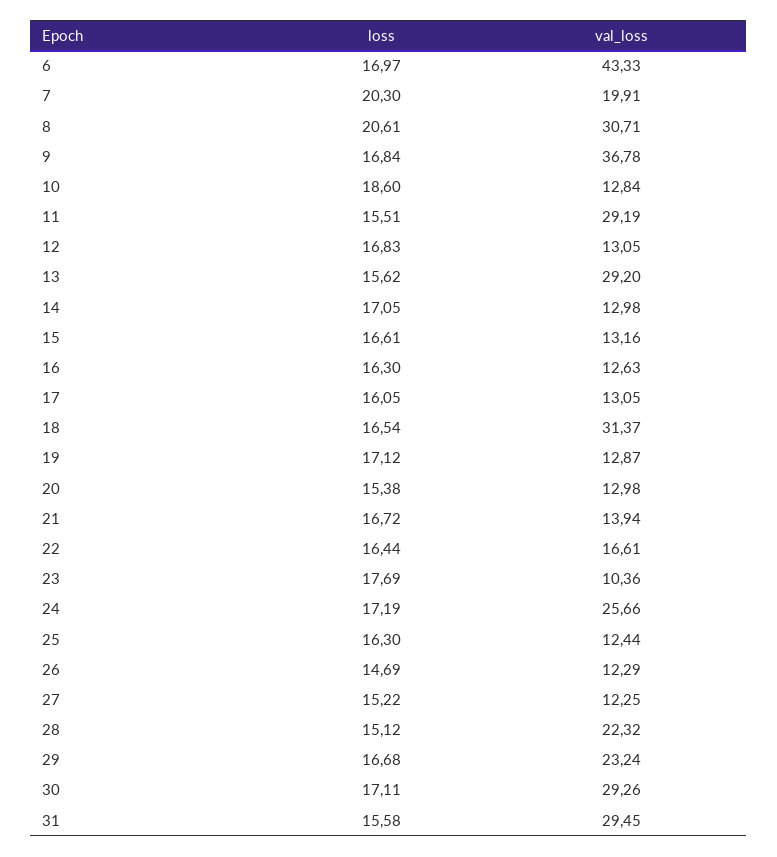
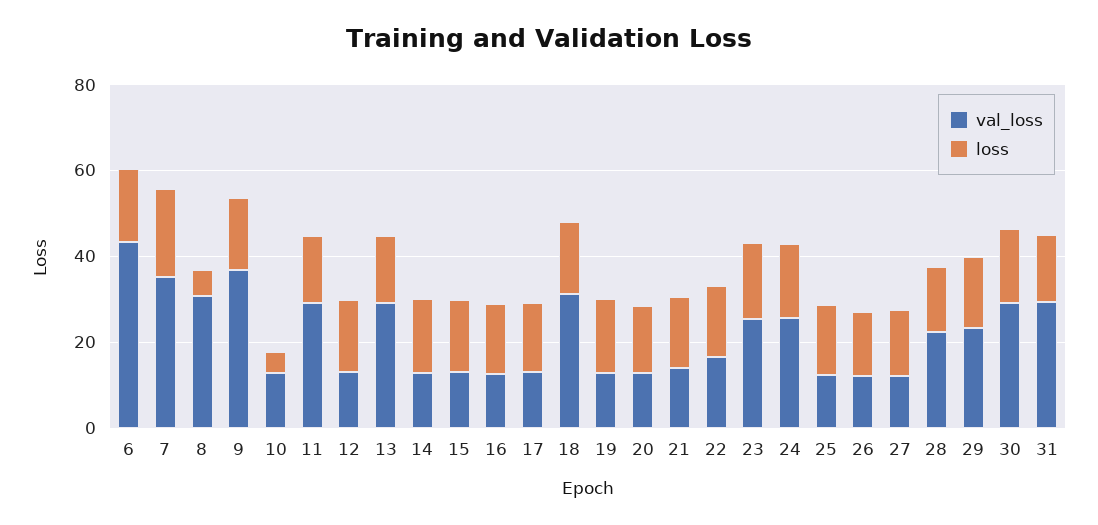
  {
    "loss": {
      "6": 16.97,
      "7": 20.3,
-     "8": 20.61,
+     "8": 5,
      "9": 16.84,
-     "10": 18.6,
+     "10": 5,
      "11": 15.51,
      "12": 16.83,
      "13": 15.62,
      "14": 17.05,
      "15": 16.61,
      "16": 16.3,
      "17": 16.05,
      "18": 16.54,
      "19": 17.12,
      "20": 15.38,
      "21": 16.72,
      "22": 16.44,
      "23": 17.69,
      "24": 17.19,
      "25": 16.3,
      "26": 14.69,
      "27": 15.22,
      "28": 15.12,
      "29": 16.68,
      "30": 17.11,
      "31": 15.58
    },
    "val_loss": {
      "6": 43.33,
-     "7": 19.91,
+     "7": 35,
      "8": 30.71,
      "9": 36.78,
      "10": 12.84,
      "11": 29.19,
      "12": 13.05,
      "13": 29.2,
      "14": 12.98,
      "15": 13.16,
      "16": 12.63,
      "17": 13.05,
      "18": 31.37,
      "19": 12.87,
      "20": 12.98,
      "21": 13.94,
      "22": 16.61,
-     "23": 10.36,
+     "23": 25,
      "24": 25.66,
      "25": 12.44,
      "26": 12.29,
      "27": 12.25,
      "28": 22.32,
      "29": 23.24,
      "30": 29.26,
      "31": 29.45
    }
  }

